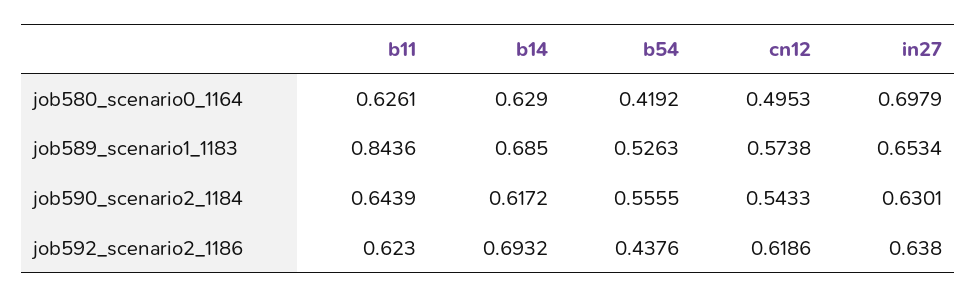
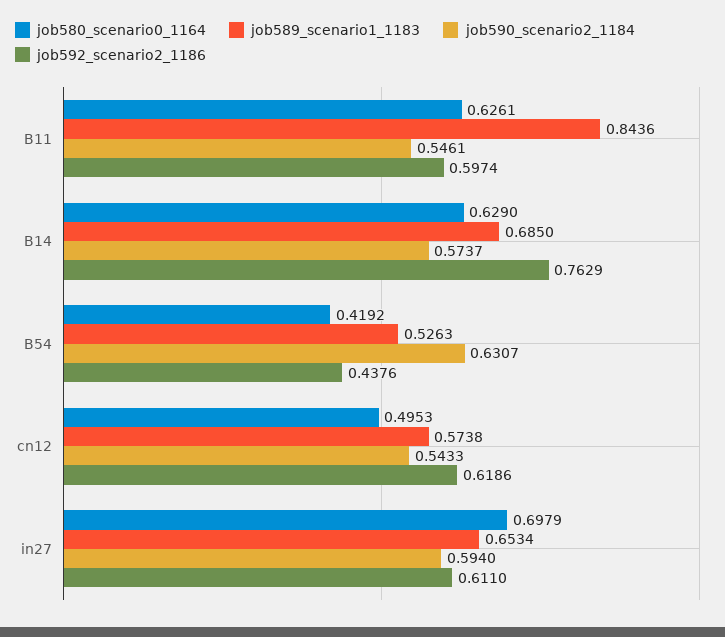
  {
    "job580_scenario0_1164": {
      "b11": 0.6261,
      "b14": 0.629,
      "b54": 0.4192,
      "cn12": 0.4953,
      "in27": 0.6979
    },
    "job589_scenario1_1183": {
      "b11": 0.8436,
      "b14": 0.685,
      "b54": 0.5263,
      "cn12": 0.5738,
      "in27": 0.6534
    },
    "job590_scenario2_1184": {
-     "b11": 0.6439,
+     "b11": 0.5461,
-     "b14": 0.6172,
+     "b14": 0.5737,
-     "b54": 0.5555,
+     "b54": 0.6307,
      "cn12": 0.5433,
-     "in27": 0.6301
+     "in27": 0.594
    },
    "job592_scenario2_1186": {
-     "b11": 0.623,
+     "b11": 0.5974,
-     "b14": 0.6932,
+     "b14": 0.7629,
      "b54": 0.4376,
      "cn12": 0.6186,
-     "in27": 0.638
+     "in27": 0.611
    }
  }

